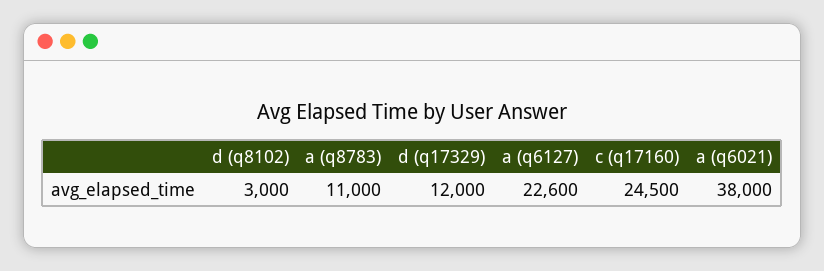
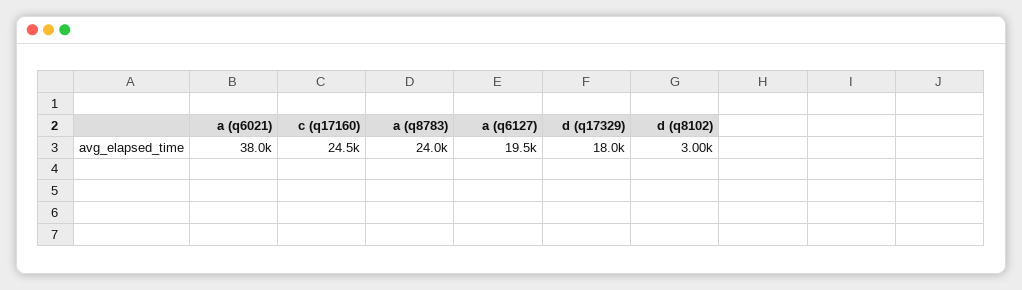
  {
    "d (q8102)": 3000,
-   "a (q8783)": 11000,
+   "a (q8783)": 24000,
-   "d (q17329)": 12000,
+   "d (q17329)": 18000,
-   "a (q6127)": 22600,
+   "a (q6127)": 19500,
    "c (q17160)": 24500,
    "a (q6021)": 38000
  }

